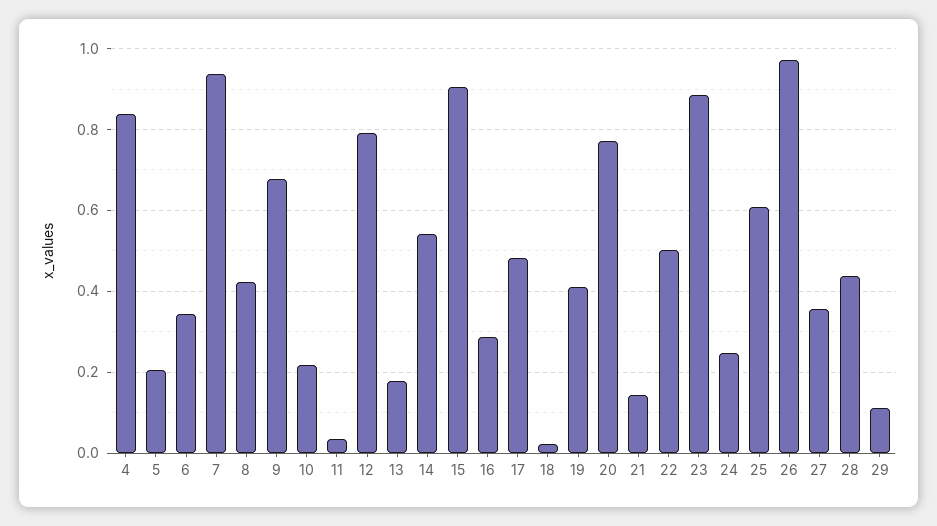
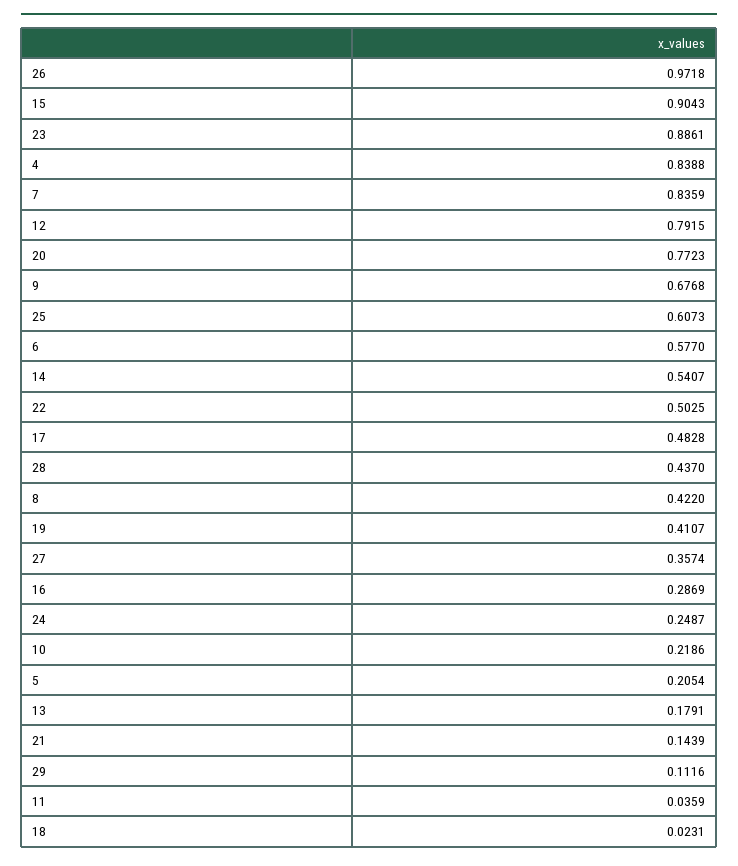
  {
    "4": 0.8388,
    "5": 0.2054,
-   "6": 0.34,
+   "6": 0.577,
-   "7": 0.94,
+   "7": 0.8359,
    "8": 0.422,
    "9": 0.6768,
    "10": 0.2186,
    "11": 0.0359,
    "12": 0.7915,
    "13": 0.1791,
    "14": 0.5407,
    "15": 0.9043,
    "16": 0.2869,
    "17": 0.4828,
    "18": 0.0231,
    "19": 0.4107,
    "20": 0.7723,
    "21": 0.1439,
    "22": 0.5025,
    "23": 0.8861,
    "24": 0.2487,
    "25": 0.6073,
    "26": 0.9718,
    "27": 0.3574,
    "28": 0.437,
    "29": 0.1116
  }

